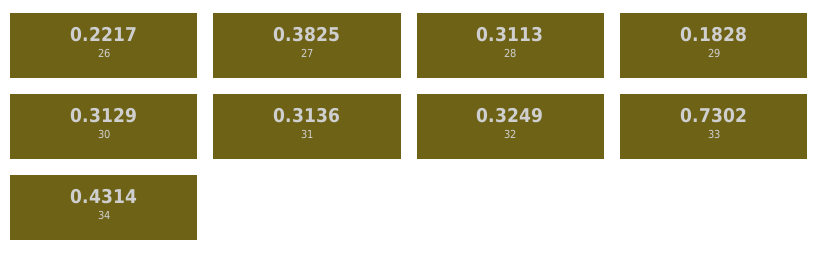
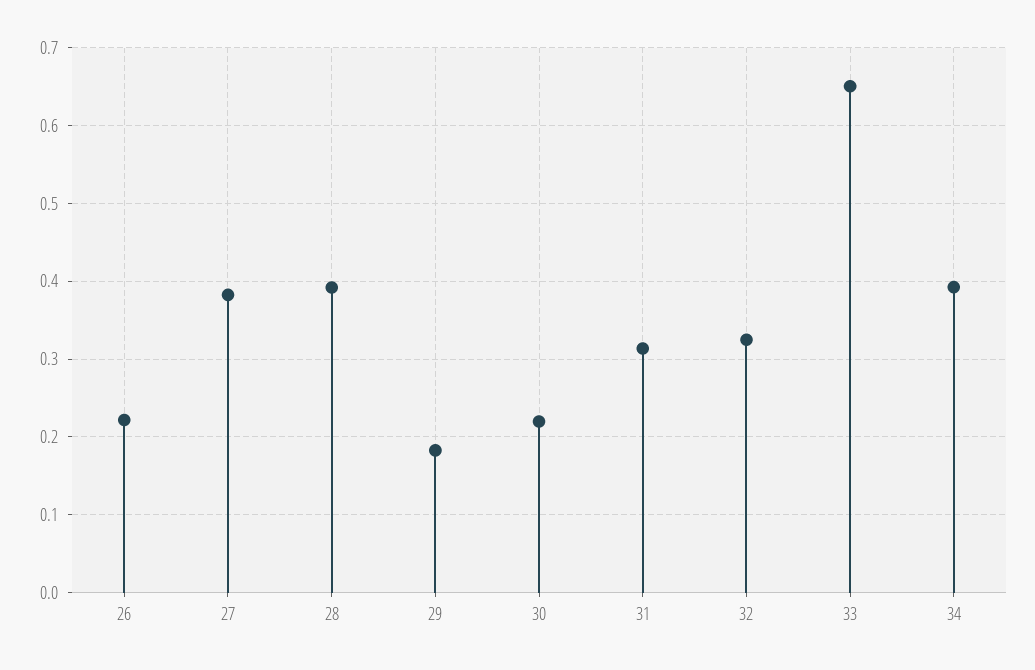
  {
    "26": 0.2217,
    "27": 0.3825,
-   "28": 0.3113,
+   "28": 0.39,
    "29": 0.1828,
-   "30": 0.3129,
+   "30": 0.22,
    "31": 0.3136,
    "32": 0.3249,
-   "33": 0.7302,
+   "33": 0.65,
-   "34": 0.4314
+   "34": 0.39
  }

